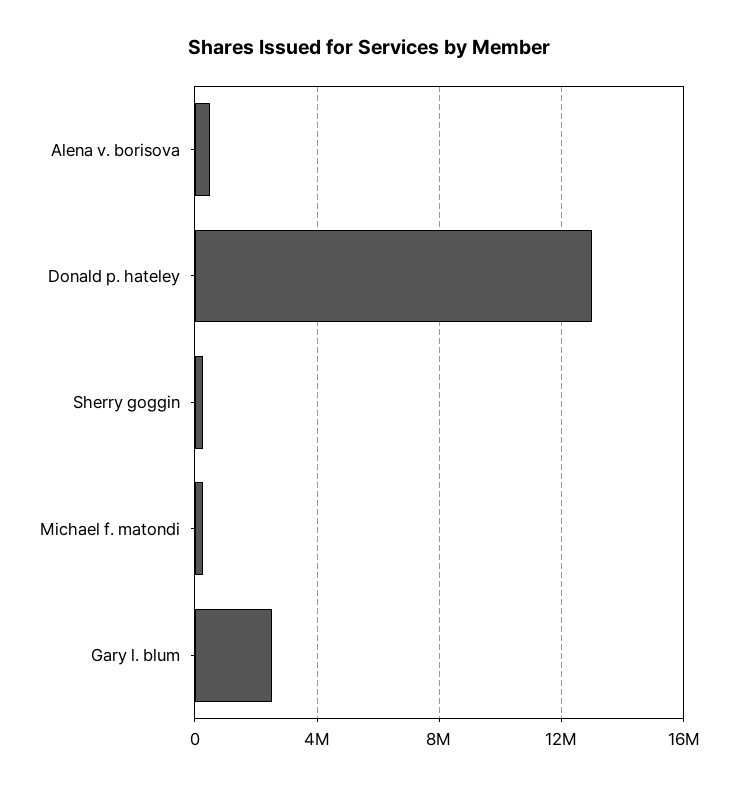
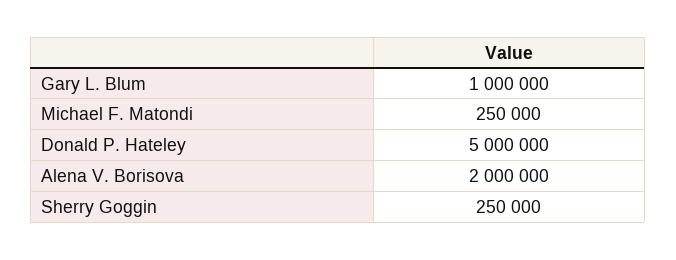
  {
-   "Alena v. borisova": 500000,
+   "Alena v. borisova": 2000000,
-   "Donald p. hateley": 13000000,
+   "Donald p. hateley": 5000000,
    "Sherry goggin": 250000,
    "Michael f. matondi": 250000,
-   "Gary l. blum": 2500000
+   "Gary l. blum": 1000000
  }

